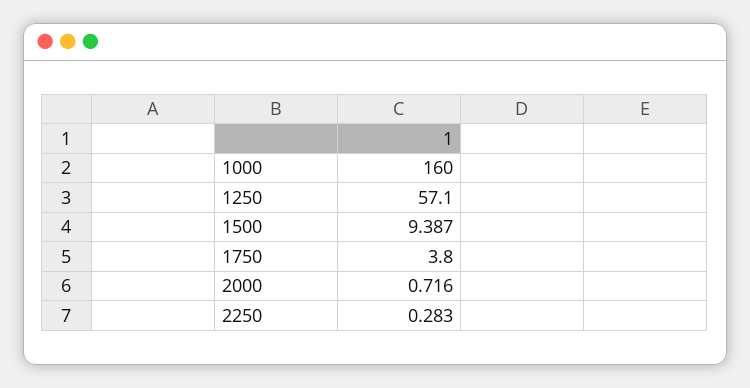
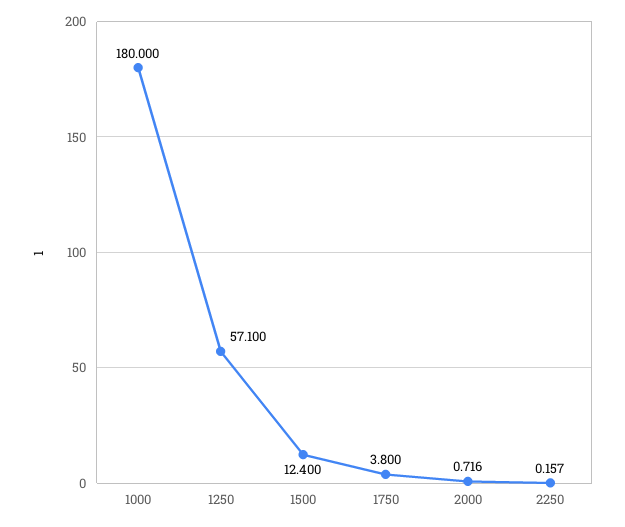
  {
-   "1000": 160,
+   "1000": 180,
    "1250": 57.1,
-   "1500": 9.387,
+   "1500": 12.4,
    "1750": 3.8,
    "2000": 0.716,
-   "2250": 0.283
+   "2250": 0.157
  }

